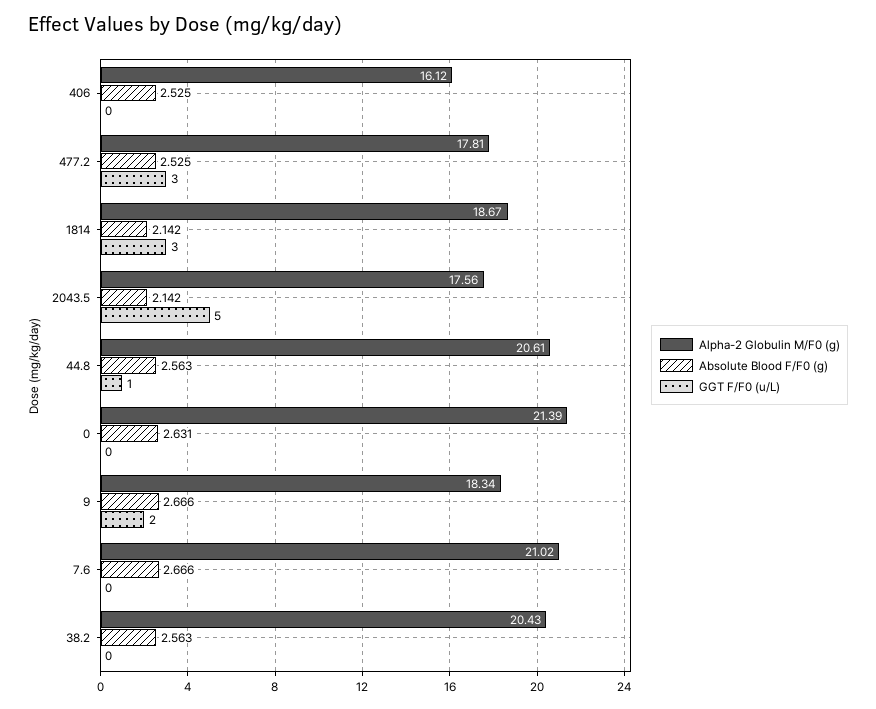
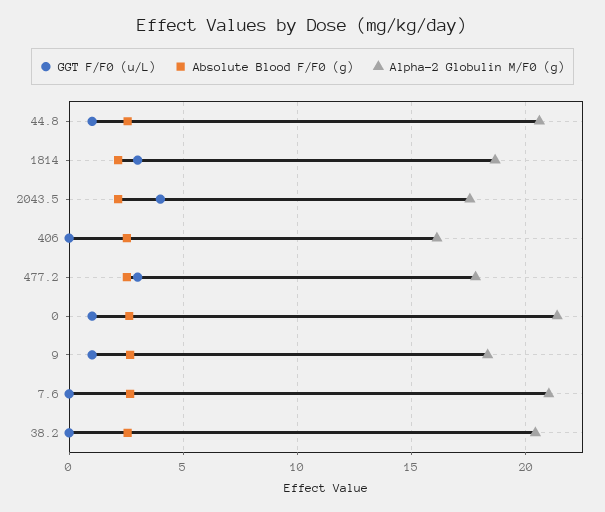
  {
    "Alpha-2 Globulin M/F0 (g)": {
      "406": 16.12,
      "477.2": 17.81,
      "1814": 18.67,
      "2043.5": 17.56,
      "44.8": 20.61,
      "0": 21.39,
      "9": 18.34,
      "7.6": 21.02,
      "38.2": 20.43
    },
    "Absolute Blood F/F0 (g)": {
      "406": 2.525,
      "477.2": 2.525,
      "1814": 2.142,
      "2043.5": 2.142,
      "44.8": 2.563,
      "0": 2.631,
      "9": 2.666,
      "7.6": 2.666,
      "38.2": 2.563
    },
    "GGT F/F0 (u/L)": {
      "406": 0,
      "477.2": 3,
      "1814": 3,
-     "2043.5": 5,
+     "2043.5": 4,
      "44.8": 1,
-     "0": 0,
+     "0": 1,
-     "9": 2,
+     "9": 1,
      "7.6": 0,
      "38.2": 0
    }
  }

